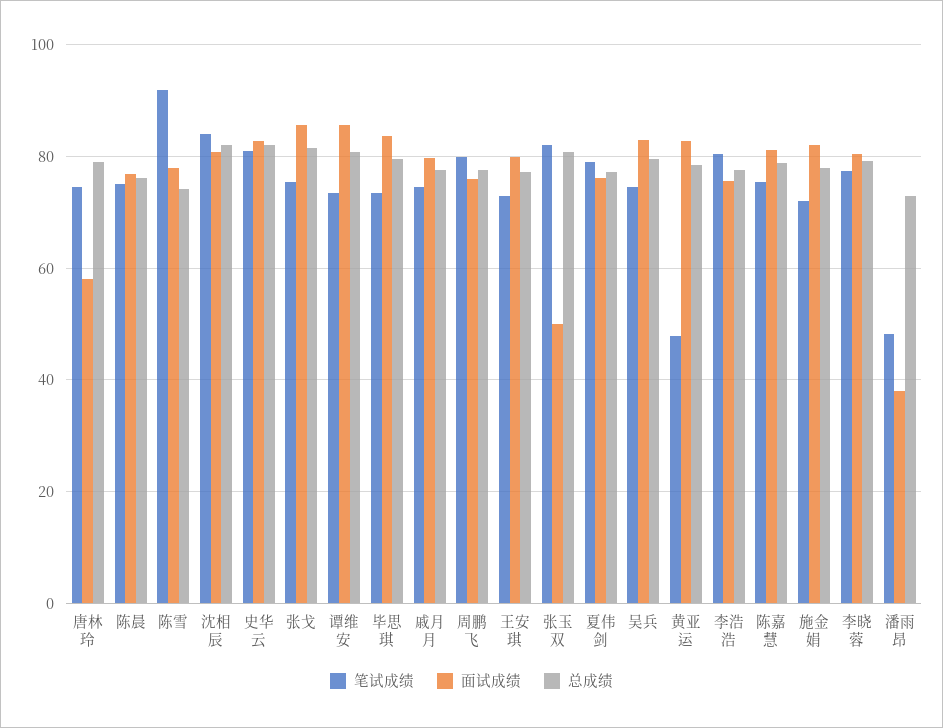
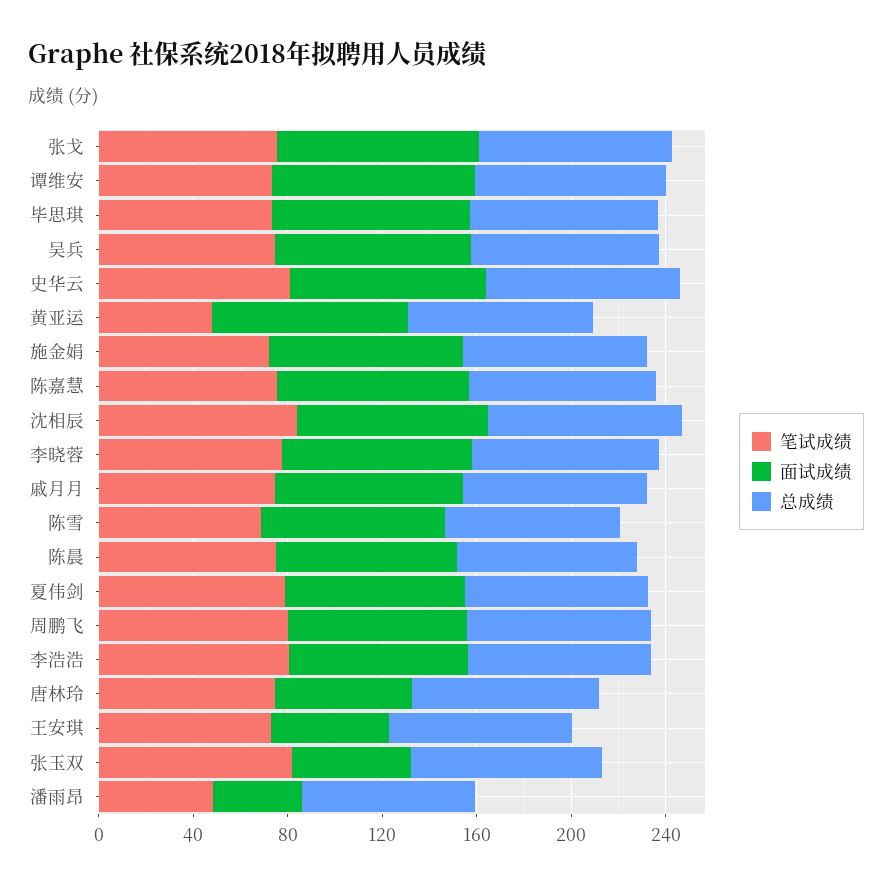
  {
    "笔试成绩": {
      "唐林玲": 74,
      "陈晨": 76,
-     "陈雪": 92,
+     "陈雪": 70,
      "沈相辰": 84,
      "史华云": 82,
      "张戈": 76,
      "谭维安": 74,
      "毕思琪": 74,
      "戚月月": 74,
      "周鹏飞": 80,
      "王安琪": 74,
      "张玉双": 82,
      "夏伟剑": 80,
      "吴兵": 74,
      "黄亚运": 48,
      "李浩浩": 80,
      "陈嘉慧": 76,
      "施金娟": 72,
      "李晓蓉": 78,
      "潘雨昂": 48
    },
    "面试成绩": {
      "唐林玲": 58,
      "陈晨": 76,
      "陈雪": 78,
      "沈相辰": 80,
      "史华云": 82,
      "张戈": 86,
      "谭维安": 86,
      "毕思琪": 84,
      "戚月月": 80,
      "周鹏飞": 76,
-     "王安琪": 80,
+     "王安琪": 50,
      "张玉双": 50,
      "夏伟剑": 76,
      "吴兵": 84,
      "黄亚运": 82,
      "李浩浩": 76,
      "陈嘉慧": 82,
      "施金娟": 82,
      "李晓蓉": 80,
      "潘雨昂": 38
    },
    "总成绩": {
      "唐林玲": 80,
      "陈晨": 76,
      "陈雪": 74,
      "沈相辰": 82,
      "史华云": 82,
      "张戈": 82,
      "谭维安": 80,
      "毕思琪": 80,
      "戚月月": 78,
      "周鹏飞": 78,
      "王安琪": 78,
      "张玉双": 80,
      "夏伟剑": 78,
      "吴兵": 80,
      "黄亚运": 78,
      "李浩浩": 78,
      "陈嘉慧": 78,
      "施金娟": 78,
      "李晓蓉": 80,
      "潘雨昂": 74
    }
  }

